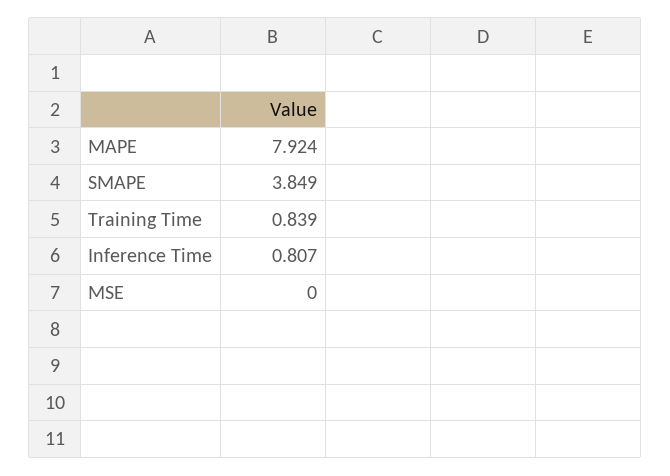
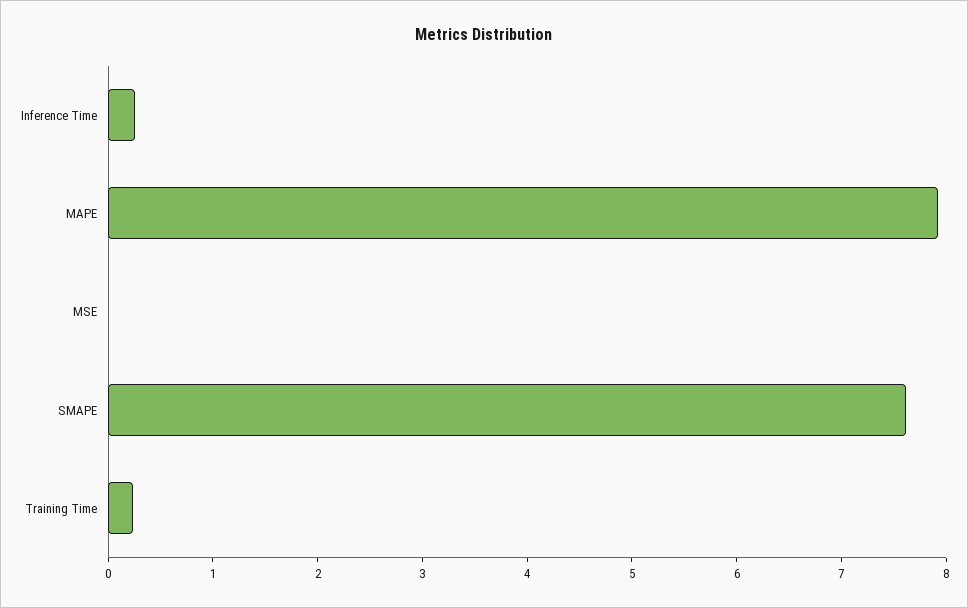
  {
    "MAPE": 7.924,
-   "SMAPE": 3.849,
+   "SMAPE": 7.6,
-   "Training Time": 0.839,
+   "Training Time": 0.2,
-   "Inference Time": 0.807,
+   "Inference Time": 0.2,
    "MSE": 0
  }

